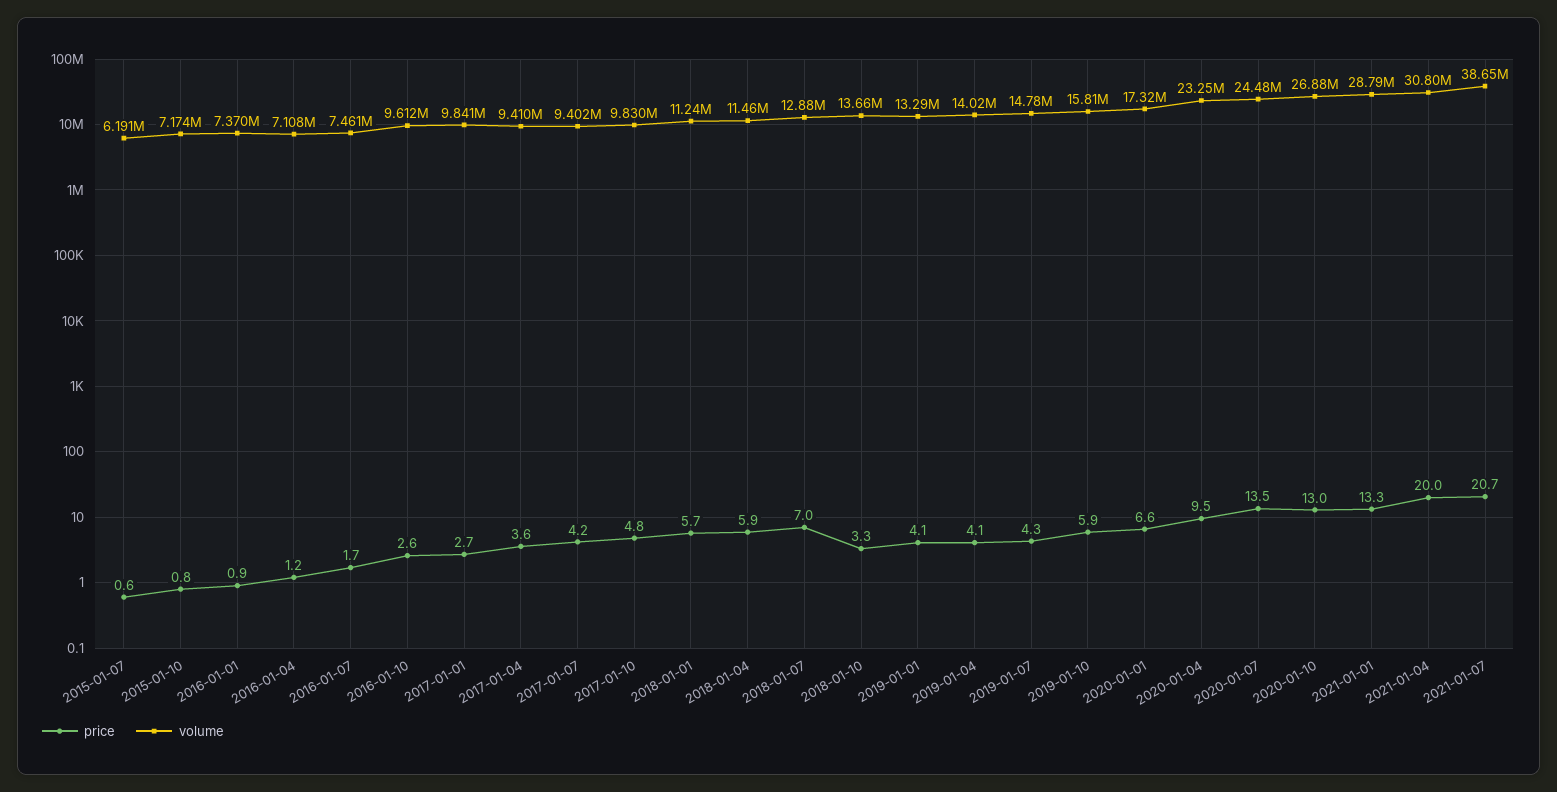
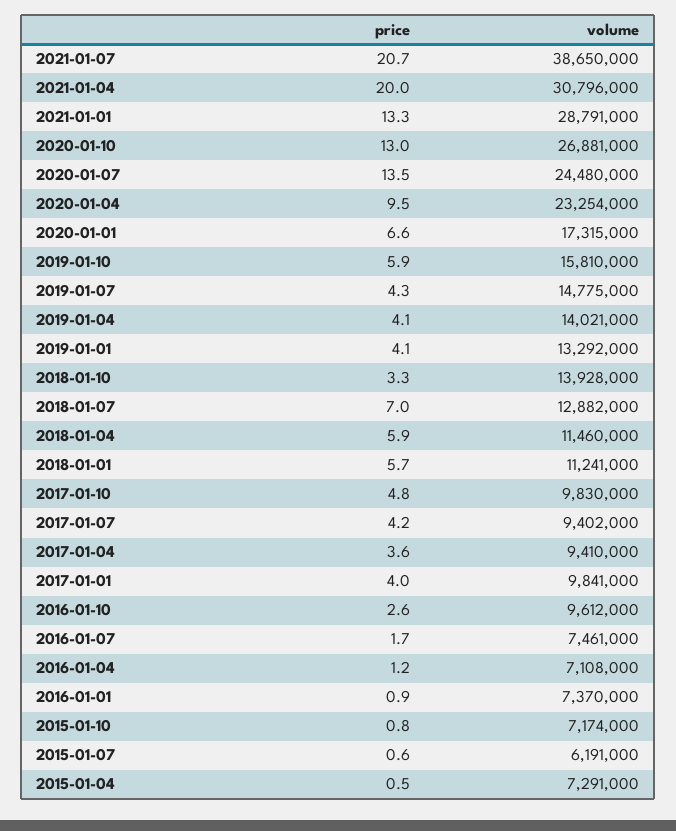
  {
    "price": {
      "2015-01-07": 0.6,
      "2015-01-10": 0.8,
      "2016-01-01": 0.9,
      "2016-01-04": 1.2,
      "2016-01-07": 1.7,
      "2016-01-10": 2.6,
-     "2017-01-01": 2.7,
+     "2017-01-01": 4,
      "2017-01-04": 3.6,
      "2017-01-07": 4.2,
      "2017-01-10": 4.8,
      "2018-01-01": 5.7,
      "2018-01-04": 5.9,
      "2018-01-07": 7,
      "2018-01-10": 3.3,
      "2019-01-01": 4.1,
      "2019-01-04": 4.1,
      "2019-01-07": 4.3,
      "2019-01-10": 5.9,
      "2020-01-01": 6.6,
      "2020-01-04": 9.5,
      "2020-01-07": 13.5,
      "2020-01-10": 13,
      "2021-01-01": 13.3,
      "2021-01-04": 20,
-     "2021-01-07": 20.7
+     "2021-01-07": 20.7,
+     "2015-01-04": 0.5
    },
    "volume": {
      "2015-01-07": 6191000,
      "2015-01-10": 7174000,
      "2016-01-01": 7370000,
      "2016-01-04": 7108000,
      "2016-01-07": 7461000,
      "2016-01-10": 9612000,
      "2017-01-01": 9841000,
      "2017-01-04": 9410000,
      "2017-01-07": 9402000,
      "2017-01-10": 9830000,
      "2018-01-01": 11241000,
      "2018-01-04": 11460000,
      "2018-01-07": 12882000,
-     "2018-01-10": 13660000,
+     "2018-01-10": 13928000,
      "2019-01-01": 13292000,
      "2019-01-04": 14021000,
      "2019-01-07": 14775000,
      "2019-01-10": 15810000,
      "2020-01-01": 17315000,
      "2020-01-04": 23254000,
      "2020-01-07": 24480000,
      "2020-01-10": 26881000,
      "2021-01-01": 28791000,
      "2021-01-04": 30796000,
-     "2021-01-07": 38650000
+     "2021-01-07": 38650000,
+     "2015-01-04": 7291000
    }
  }

